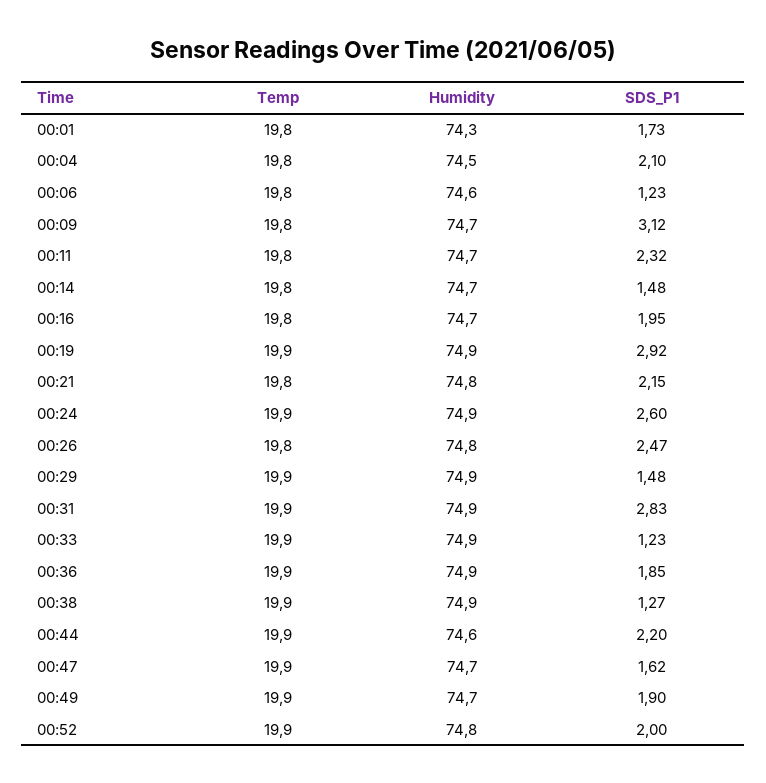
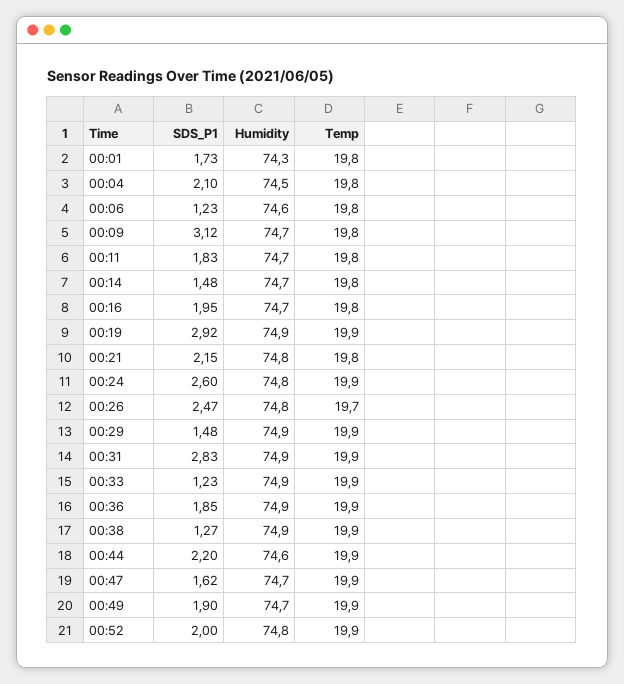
  {
    "Temp": {
      "00:01": 19.8,
      "00:04": 19.8,
      "00:06": 19.8,
      "00:09": 19.8,
      "00:11": 19.8,
      "00:14": 19.8,
      "00:16": 19.8,
      "00:19": 19.9,
      "00:21": 19.8,
      "00:24": 19.9,
-     "00:26": 19.8,
+     "00:26": 19.7,
      "00:29": 19.9,
      "00:31": 19.9,
      "00:33": 19.9,
      "00:36": 19.9,
      "00:38": 19.9,
      "00:44": 19.9,
      "00:47": 19.9,
      "00:49": 19.9,
      "00:52": 19.9
    },
    "Humidity": {
      "00:01": 74.3,
      "00:04": 74.5,
      "00:06": 74.6,
      "00:09": 74.7,
      "00:11": 74.7,
      "00:14": 74.7,
      "00:16": 74.7,
      "00:19": 74.9,
      "00:21": 74.8,
-     "00:24": 74.9,
+     "00:24": 74.8,
      "00:26": 74.8,
      "00:29": 74.9,
      "00:31": 74.9,
      "00:33": 74.9,
      "00:36": 74.9,
      "00:38": 74.9,
      "00:44": 74.6,
      "00:47": 74.7,
      "00:49": 74.7,
      "00:52": 74.8
    },
    "SDS_P1": {
      "00:01": 1.73,
      "00:04": 2.1,
      "00:06": 1.23,
      "00:09": 3.12,
-     "00:11": 2.32,
+     "00:11": 1.83,
      "00:14": 1.48,
      "00:16": 1.95,
      "00:19": 2.92,
      "00:21": 2.15,
      "00:24": 2.6,
      "00:26": 2.47,
      "00:29": 1.48,
      "00:31": 2.83,
      "00:33": 1.23,
      "00:36": 1.85,
      "00:38": 1.27,
      "00:44": 2.2,
      "00:47": 1.62,
      "00:49": 1.9,
      "00:52": 2
    }
  }

